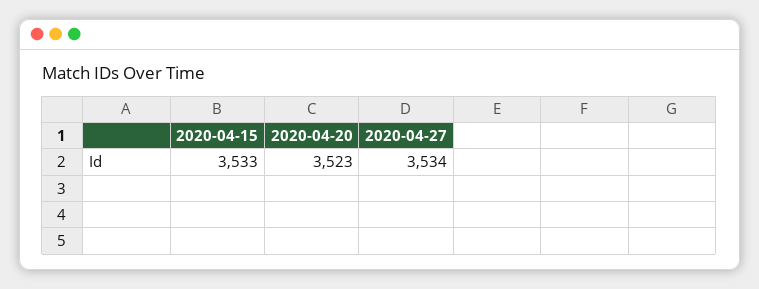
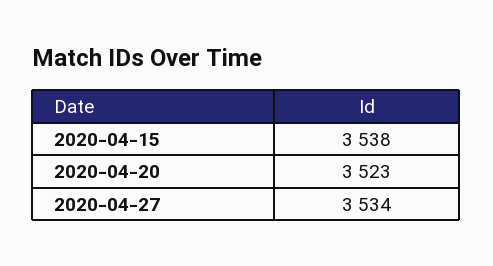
  {
-   "2020-04-15": 3533,
+   "2020-04-15": 3538,
    "2020-04-20": 3523,
    "2020-04-27": 3534
  }

